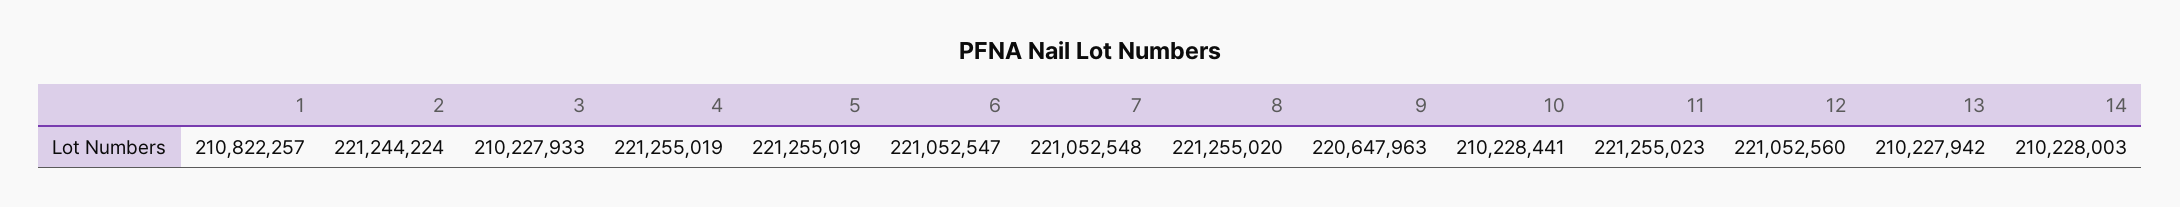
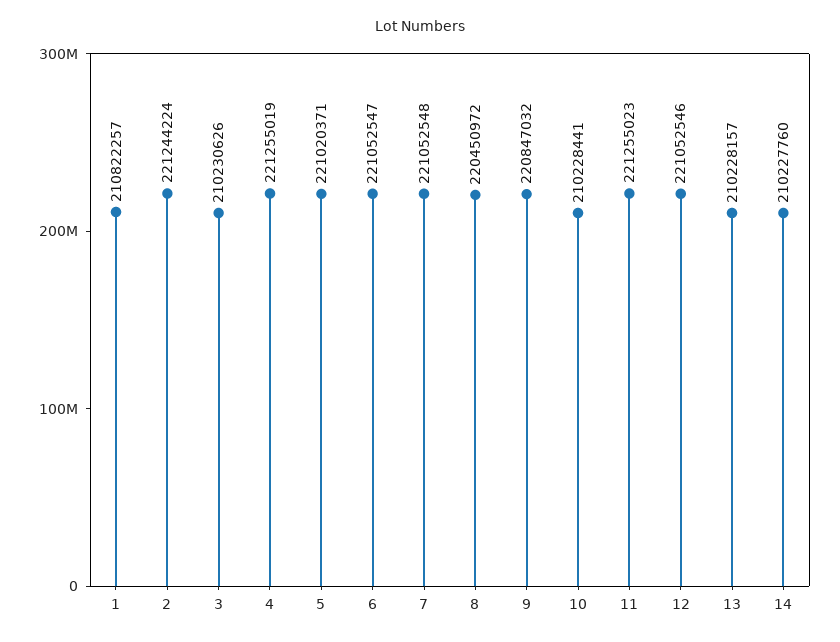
  {
    "1": 210822257,
    "2": 221244224,
-   "3": 210227933,
+   "3": 210230626,
    "4": 221255019,
-   "5": 221255019,
+   "5": 221020371,
    "6": 221052547,
    "7": 221052548,
-   "8": 221255020,
+   "8": 220450972,
-   "9": 220647963,
+   "9": 220847032,
    "10": 210228441,
    "11": 221255023,
-   "12": 221052560,
+   "12": 221052546,
-   "13": 210227942,
+   "13": 210228157,
-   "14": 210228003
+   "14": 210227760
  }

